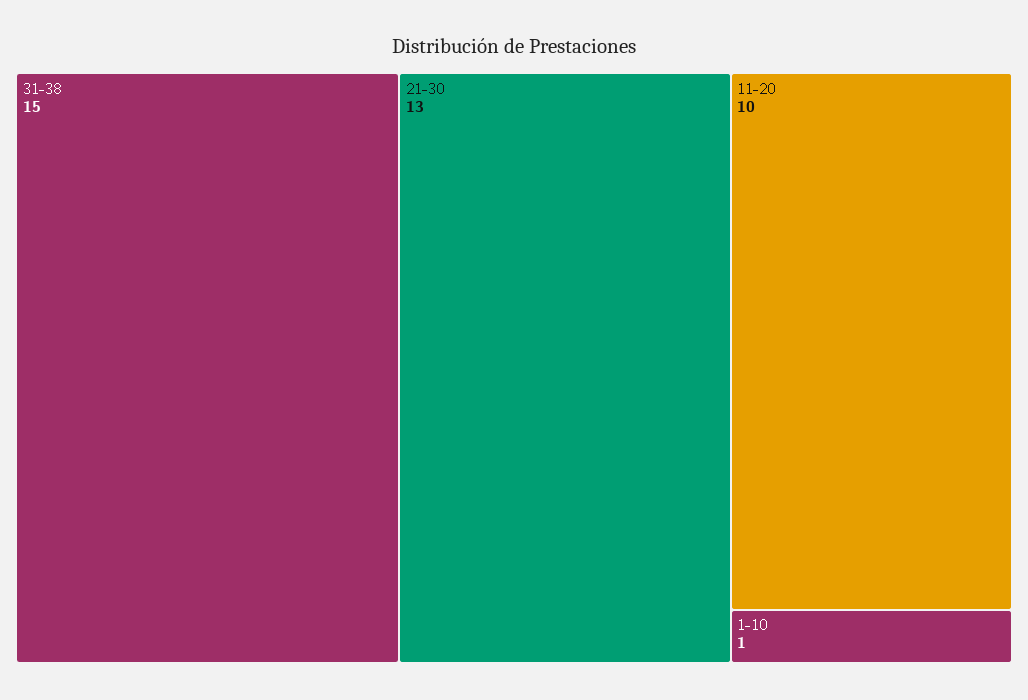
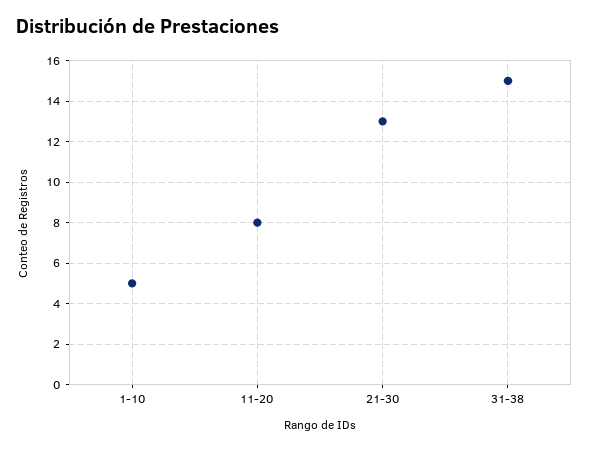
  {
    "31-38": 15,
    "21-30": 13,
-   "11-20": 10,
+   "11-20": 8,
-   "1-10": 1
+   "1-10": 5
  }

